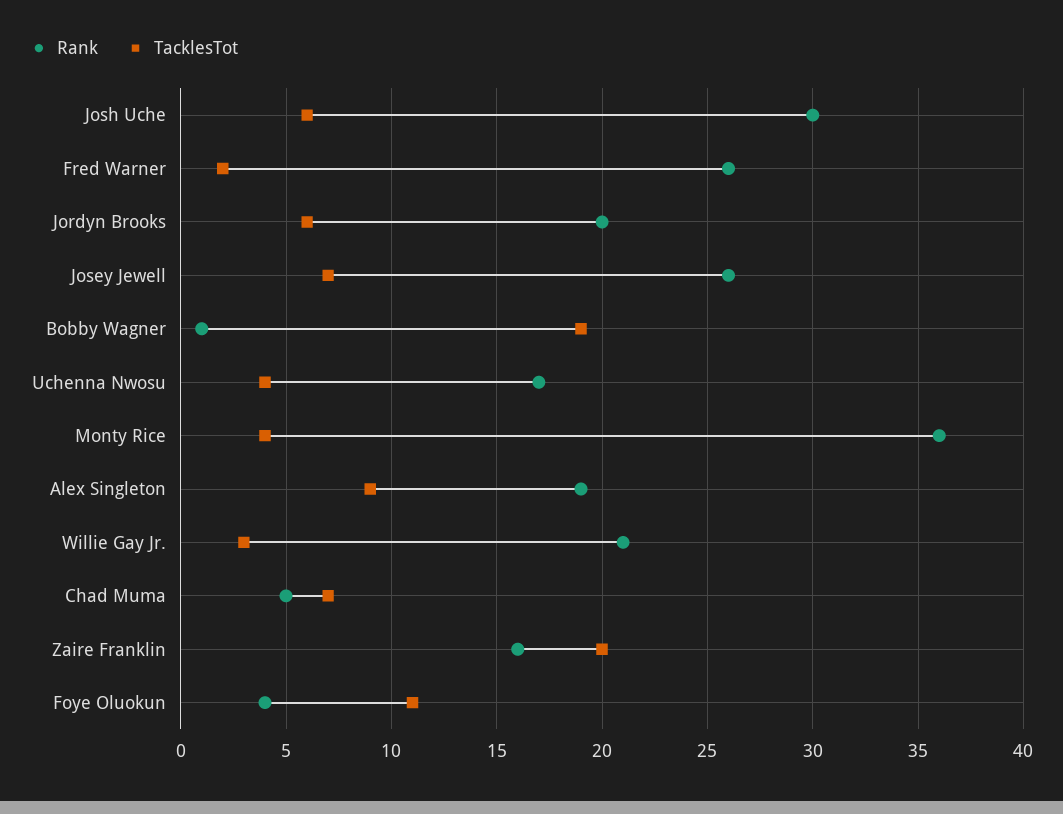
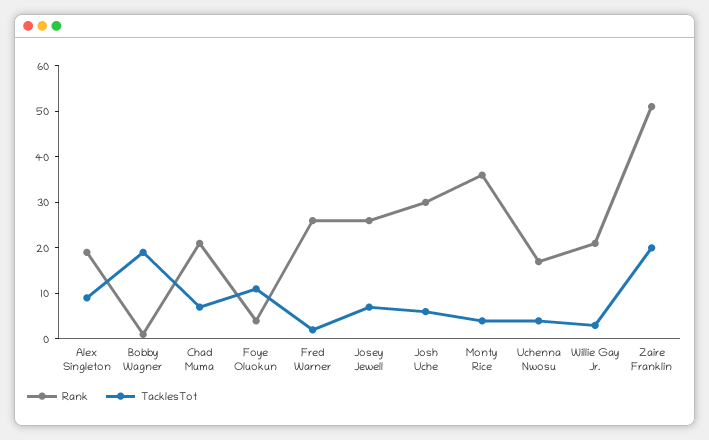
  {
    "Rank": {
      "Josh Uche": 30,
      "Fred Warner": 26,
-     "Jordyn Brooks": 20,
      "Josey Jewell": 26,
      "Bobby Wagner": 1,
      "Uchenna Nwosu": 17,
      "Monty Rice": 36,
      "Alex Singleton": 19,
      "Willie Gay Jr.": 21,
-     "Chad Muma": 5,
+     "Chad Muma": 20,
-     "Zaire Franklin": 16,
+     "Zaire Franklin": 50,
      "Foye Oluokun": 4
    },
    "TacklesTot": {
      "Josh Uche": 6,
      "Fred Warner": 2,
-     "Jordyn Brooks": 6,
      "Josey Jewell": 7,
      "Bobby Wagner": 19,
      "Uchenna Nwosu": 4,
      "Monty Rice": 4,
      "Alex Singleton": 9,
      "Willie Gay Jr.": 3,
      "Chad Muma": 7,
      "Zaire Franklin": 20,
      "Foye Oluokun": 11
    }
  }

